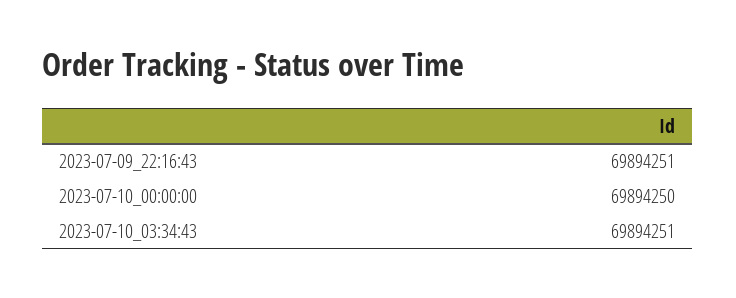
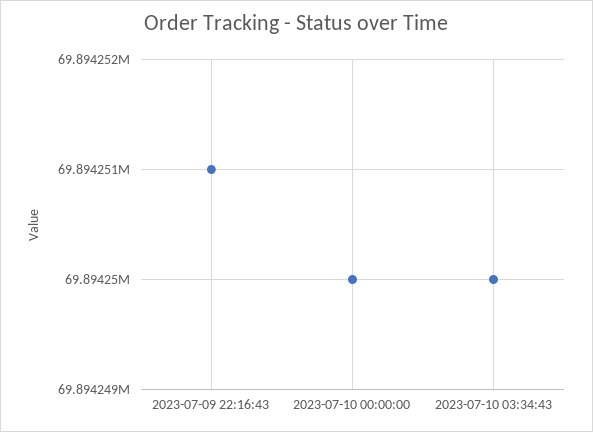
  {
    "2023-07-09_22:16:43": 69894251,
    "2023-07-10_00:00:00": 69894250,
-   "2023-07-10_03:34:43": 69894251
+   "2023-07-10_03:34:43": 69894250
  }

